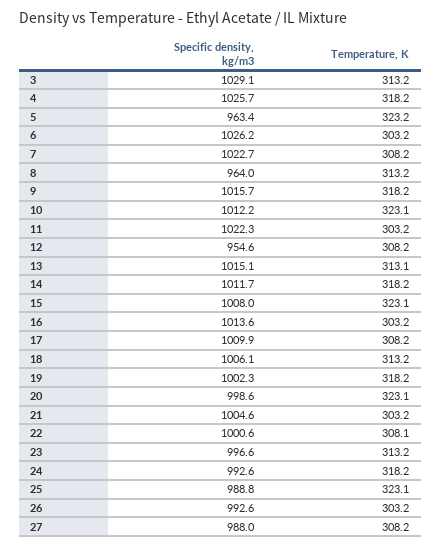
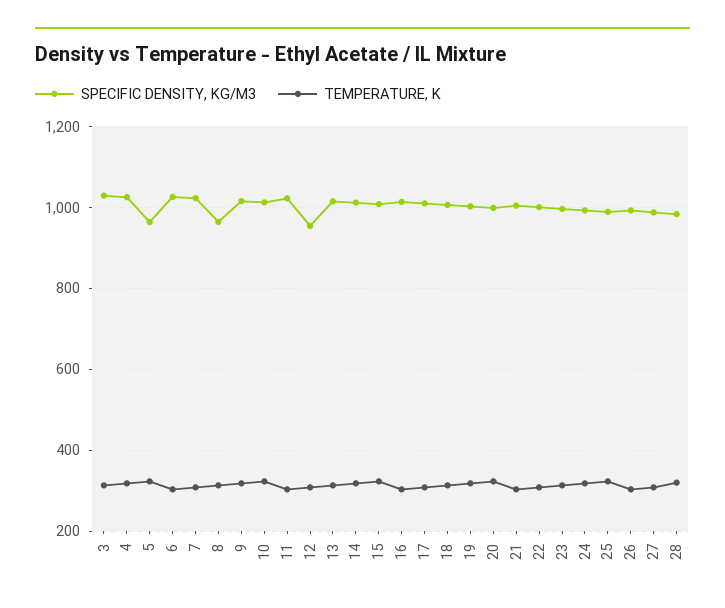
  {
    "Specific density, kg/m3": {
      "3": 1029.1,
      "4": 1025.7,
      "5": 963.4,
      "6": 1026.2,
      "7": 1022.7,
      "8": 964,
      "9": 1015.7,
      "10": 1012.2,
      "11": 1022.3,
      "12": 954.6,
      "13": 1015.1,
      "14": 1011.7,
      "15": 1008,
      "16": 1013.6,
      "17": 1009.9,
      "18": 1006.1,
      "19": 1002.3,
      "20": 998.6,
      "21": 1004.6,
      "22": 1000.6,
      "23": 996.6,
      "24": 992.6,
      "25": 988.8,
      "26": 992.6,
-     "27": 988
+     "27": 988,
+     "28": 980
    },
    "Temperature, K": {
      "3": 313.2,
      "4": 318.2,
      "5": 323.2,
      "6": 303.2,
      "7": 308.2,
      "8": 313.2,
      "9": 318.2,
      "10": 323.1,
      "11": 303.2,
      "12": 308.2,
      "13": 313.1,
      "14": 318.2,
      "15": 323.1,
      "16": 303.2,
      "17": 308.2,
      "18": 313.2,
      "19": 318.2,
      "20": 323.1,
      "21": 303.2,
      "22": 308.1,
      "23": 313.2,
      "24": 318.2,
      "25": 323.1,
      "26": 303.2,
-     "27": 308.2
+     "27": 308.2,
+     "28": 320
    }
  }

